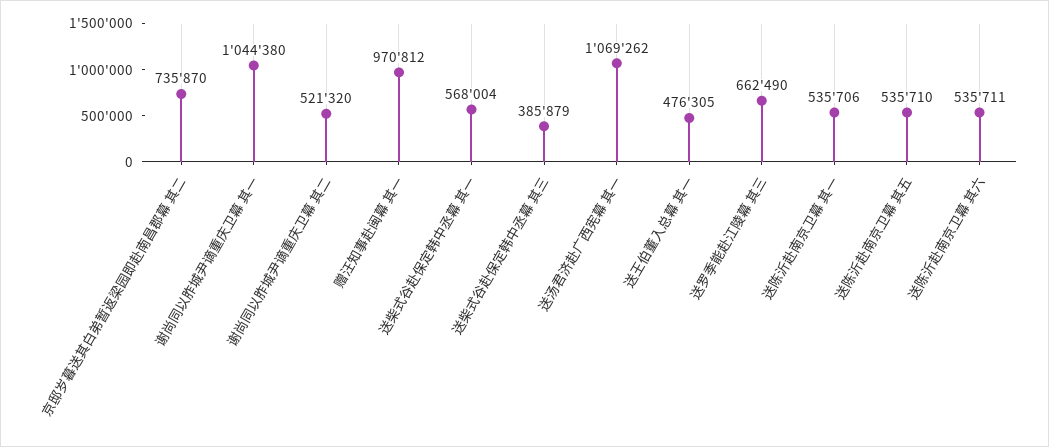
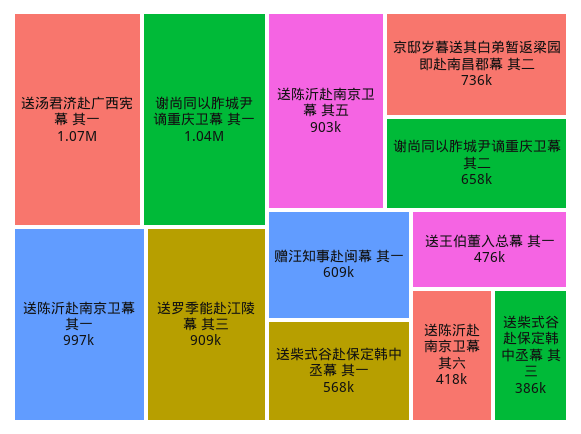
  {
    "京邸岁暮送其白弟暂返梁园即赴南昌郡幕 其二": 735870,
    "谢尚同以胙城尹谪重庆卫幕 其一": 1044380,
-   "谢尚同以胙城尹谪重庆卫幕 其二": 521320,
+   "谢尚同以胙城尹谪重庆卫幕 其二": 658000,
-   "赠汪知事赴闽幕 其一": 970812,
+   "赠汪知事赴闽幕 其一": 609000,
    "送柴式谷赴保定韩中丞幕 其一": 568004,
    "送柴式谷赴保定韩中丞幕 其三": 385879,
    "送汤君济赴广西宪幕 其一": 1069262,
    "送王伯董入总幕 其一": 476305,
-   "送罗季能赴江陵幕 其三": 662490,
+   "送罗季能赴江陵幕 其三": 909000,
-   "送陈沂赴南京卫幕 其一": 535706,
+   "送陈沂赴南京卫幕 其一": 997000,
-   "送陈沂赴南京卫幕 其五": 535710,
+   "送陈沂赴南京卫幕 其五": 903000,
-   "送陈沂赴南京卫幕 其六": 535711
+   "送陈沂赴南京卫幕 其六": 418000
  }

